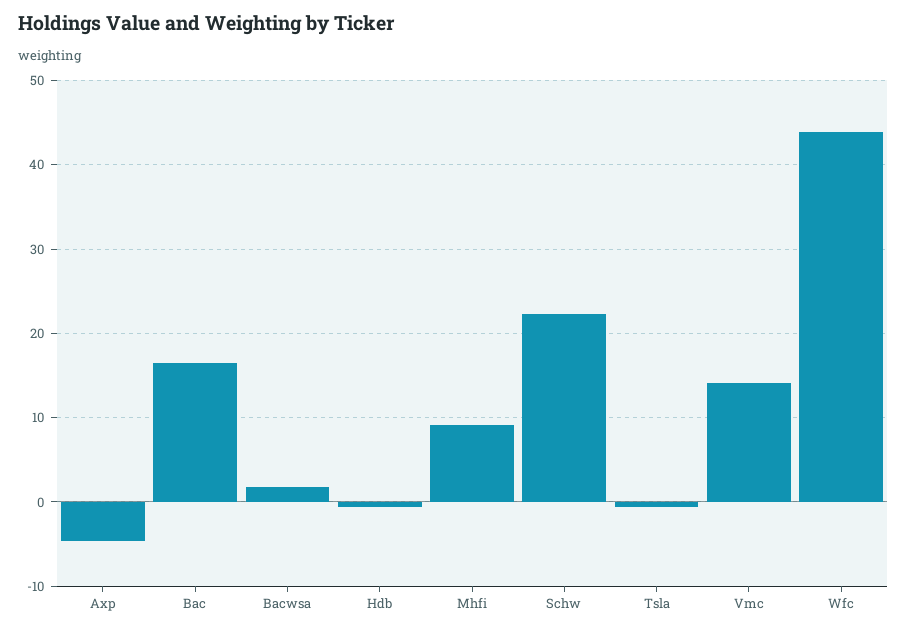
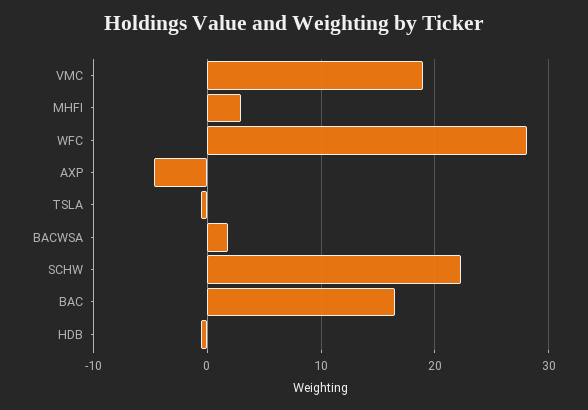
  {
    "Axp": -5,
    "Bac": 17,
    "Bacwsa": 2,
    "Hdb": -1,
-   "Mhfi": 9,
+   "Mhfi": 3,
    "Schw": 22,
    "Tsla": -1,
-   "Vmc": 14,
+   "Vmc": 19,
-   "Wfc": 44
+   "Wfc": 28
  }

